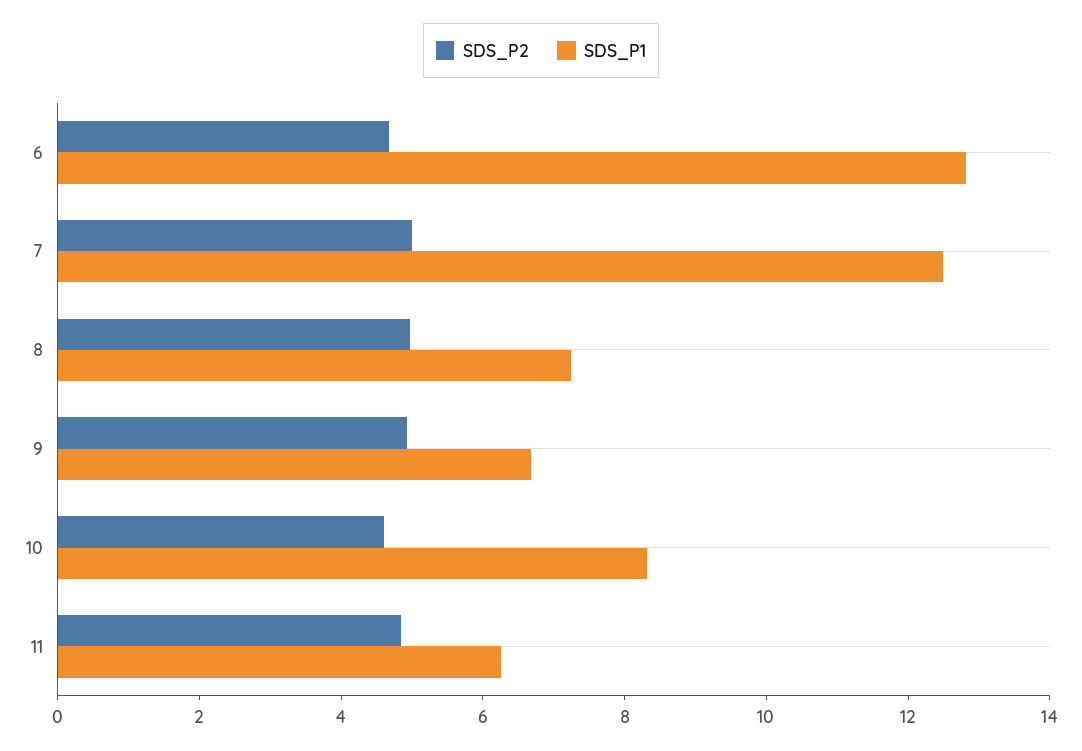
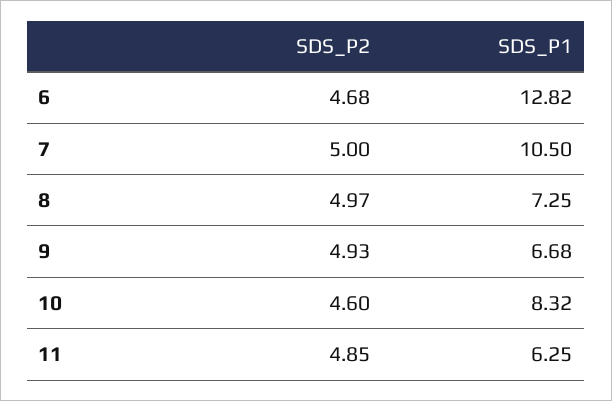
  {
    "SDS_P2": {
      "6": 4.68,
      "7": 5,
      "8": 4.97,
      "9": 4.93,
      "10": 4.6,
      "11": 4.85
    },
    "SDS_P1": {
      "6": 12.82,
-     "7": 12.5,
+     "7": 10.5,
      "8": 7.25,
      "9": 6.68,
      "10": 8.32,
      "11": 6.25
    }
  }

